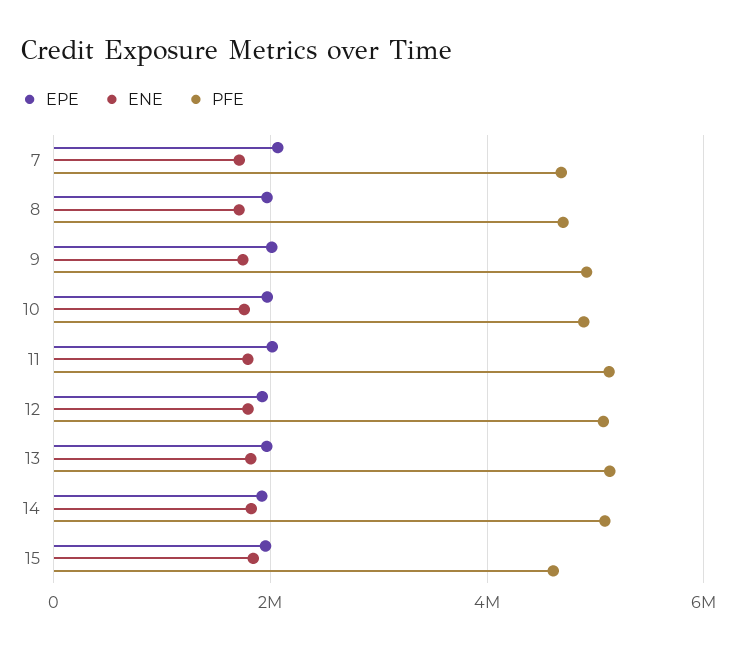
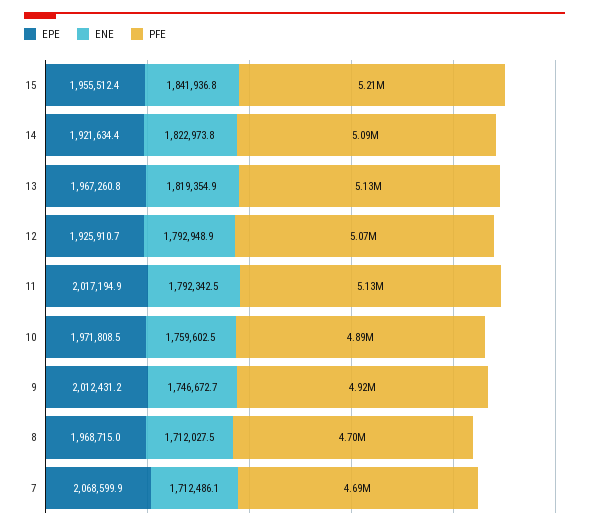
  {
    "EPE": {
      "7": 2068599.9,
      "8": 1968715,
      "9": 2012431.2,
      "10": 1971808.5,
      "11": 2017194.9,
      "12": 1925910.7,
      "13": 1967260.8,
      "14": 1921634.4,
      "15": 1955512.4
    },
    "ENE": {
      "7": 1712486.1,
      "8": 1712027.5,
      "9": 1746672.7,
      "10": 1759602.5,
      "11": 1792342.5,
      "12": 1792948.9,
      "13": 1819354.9,
      "14": 1822973.8,
      "15": 1841936.8
    },
    "PFE": {
      "7": 4690000,
      "8": 4700000,
      "9": 4920000,
      "10": 4890000,
      "11": 5130000,
      "12": 5070000,
      "13": 5130000,
      "14": 5090000,
-     "15": 4600000
+     "15": 5210000
    }
  }

